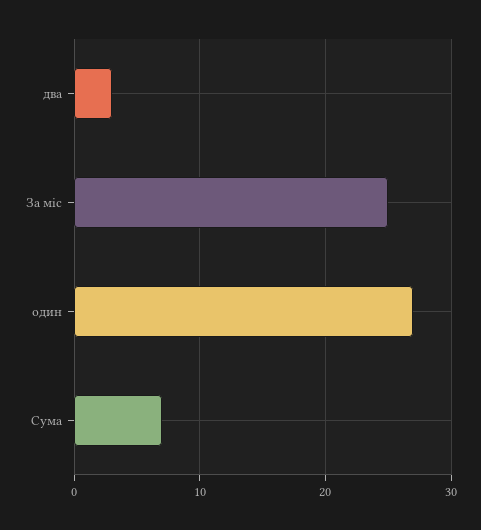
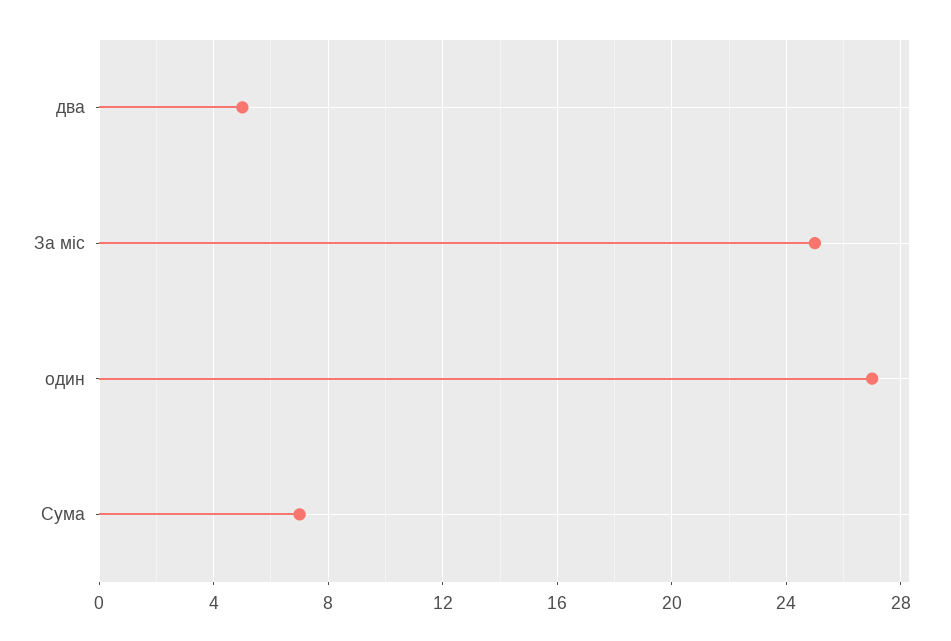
  {
-   "два": 3,
+   "два": 5,
    "За міс": 25,
    "один": 27,
    "Сума": 7
  }

